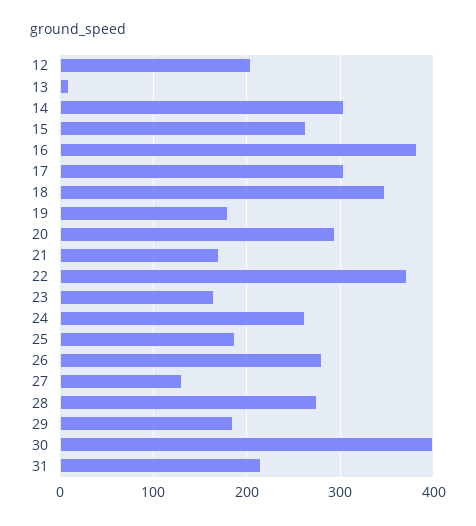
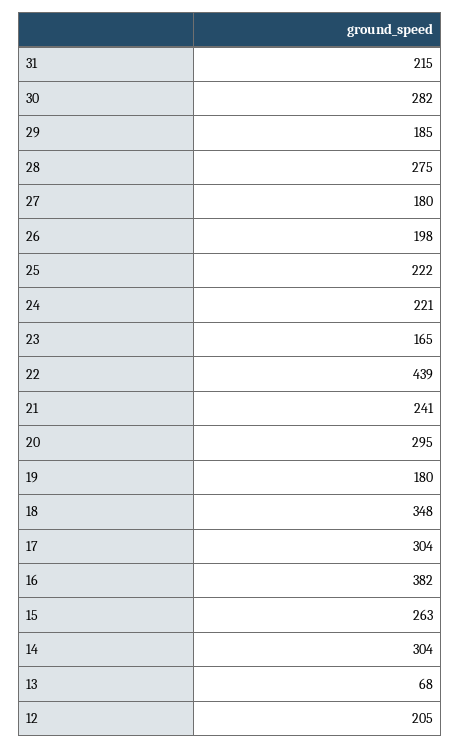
  {
    "12": 205,
-   "13": 10,
+   "13": 68,
    "14": 304,
    "15": 263,
    "16": 382,
    "17": 304,
    "18": 348,
    "19": 180,
    "20": 295,
-   "21": 170,
+   "21": 241,
-   "22": 370,
+   "22": 439,
    "23": 165,
-   "24": 260,
+   "24": 221,
-   "25": 190,
+   "25": 222,
-   "26": 280,
+   "26": 198,
-   "27": 130,
+   "27": 180,
    "28": 275,
    "29": 185,
-   "30": 400,
+   "30": 282,
    "31": 215
  }

